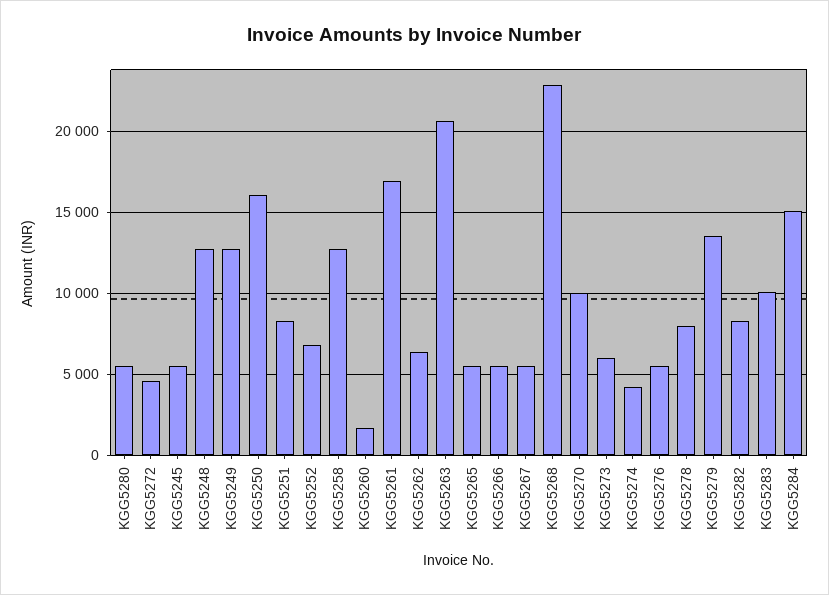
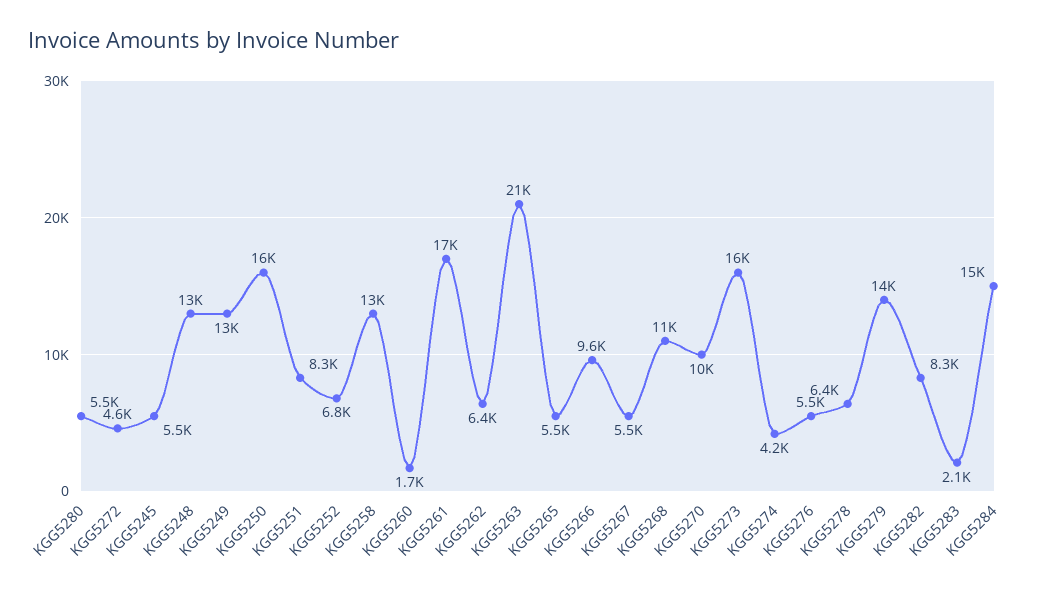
  {
    "KGG5280": 5500,
    "KGG5272": 4600,
    "KGG5245": 5500,
    "KGG5248": 13000,
    "KGG5249": 13000,
    "KGG5250": 16000,
    "KGG5251": 8300,
    "KGG5252": 6800,
    "KGG5258": 13000,
    "KGG5260": 1700,
    "KGG5261": 17000,
    "KGG5262": 6400,
    "KGG5263": 21000,
    "KGG5265": 5500,
-   "KGG5266": 5500,
+   "KGG5266": 9600,
    "KGG5267": 5500,
-   "KGG5268": 23000,
+   "KGG5268": 11000,
    "KGG5270": 10000,
-   "KGG5273": 6000,
+   "KGG5273": 16000,
    "KGG5274": 4200,
    "KGG5276": 5500,
-   "KGG5278": 8000,
+   "KGG5278": 6400,
    "KGG5279": 14000,
    "KGG5282": 8300,
-   "KGG5283": 10000,
+   "KGG5283": 2100,
    "KGG5284": 15000
  }

